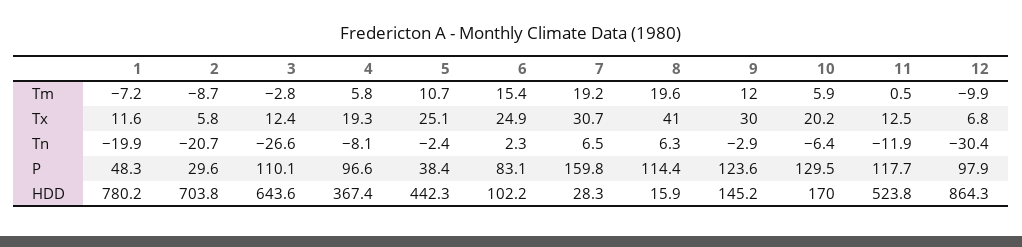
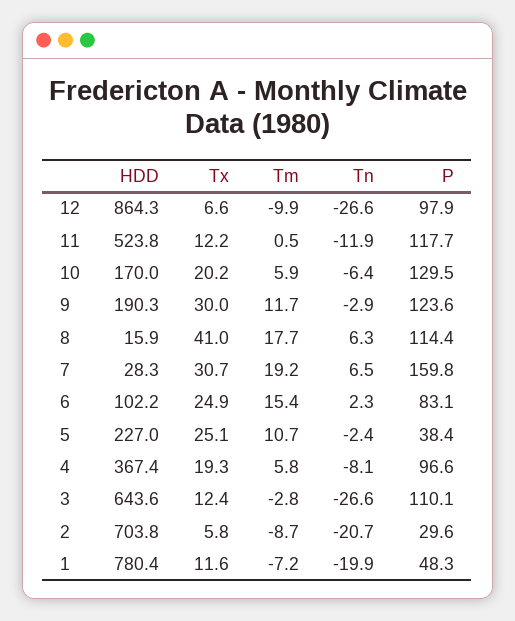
  {
    "1": {
      "Tm": -7.2,
      "Tx": 11.6,
      "Tn": -19.9,
      "P": 48.3,
-     "HDD": 780.2
+     "HDD": 780.4
    },
    "2": {
      "Tm": -8.7,
      "Tx": 5.8,
      "Tn": -20.7,
      "P": 29.6,
      "HDD": 703.8
    },
    "3": {
      "Tm": -2.8,
      "Tx": 12.4,
      "Tn": -26.6,
      "P": 110.1,
      "HDD": 643.6
    },
    "4": {
      "Tm": 5.8,
      "Tx": 19.3,
      "Tn": -8.1,
      "P": 96.6,
      "HDD": 367.4
    },
    "5": {
      "Tm": 10.7,
      "Tx": 25.1,
      "Tn": -2.4,
      "P": 38.4,
-     "HDD": 442.3
+     "HDD": 227
    },
    "6": {
      "Tm": 15.4,
      "Tx": 24.9,
      "Tn": 2.3,
      "P": 83.1,
      "HDD": 102.2
    },
    "7": {
      "Tm": 19.2,
      "Tx": 30.7,
      "Tn": 6.5,
      "P": 159.8,
      "HDD": 28.3
    },
    "8": {
-     "Tm": 19.6,
+     "Tm": 17.7,
      "Tx": 41,
      "Tn": 6.3,
      "P": 114.4,
      "HDD": 15.9
    },
    "9": {
-     "Tm": 12,
+     "Tm": 11.7,
      "Tx": 30,
      "Tn": -2.9,
      "P": 123.6,
-     "HDD": 145.2
+     "HDD": 190.3
    },
    "10": {
      "Tm": 5.9,
      "Tx": 20.2,
      "Tn": -6.4,
      "P": 129.5,
      "HDD": 170
    },
    "11": {
      "Tm": 0.5,
-     "Tx": 12.5,
+     "Tx": 12.2,
      "Tn": -11.9,
      "P": 117.7,
      "HDD": 523.8
    },
    "12": {
      "Tm": -9.9,
-     "Tx": 6.8,
+     "Tx": 6.6,
-     "Tn": -30.4,
+     "Tn": -26.6,
      "P": 97.9,
      "HDD": 864.3
    }
  }

